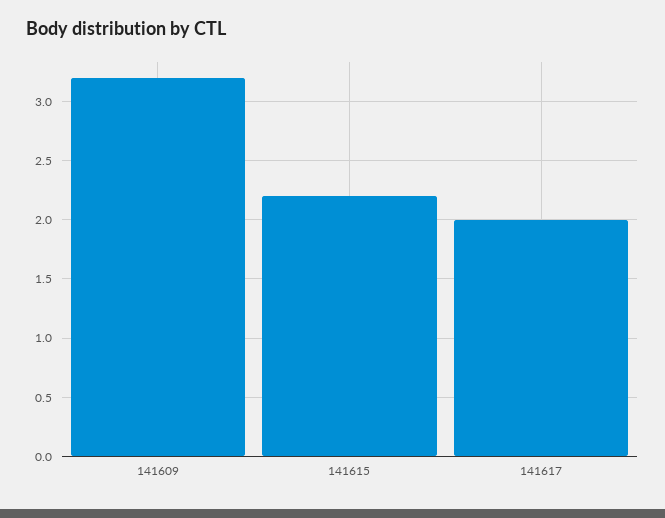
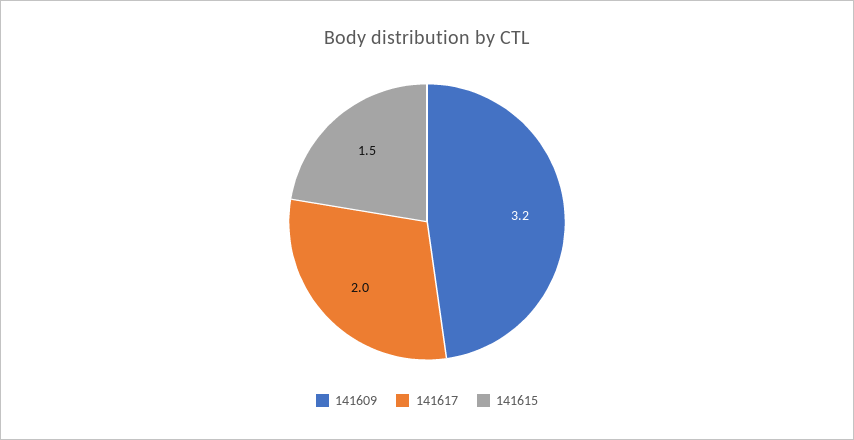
  {
    "141609": 3.2,
-   "141615": 2.2,
+   "141615": 1.5,
    "141617": 2
  }

